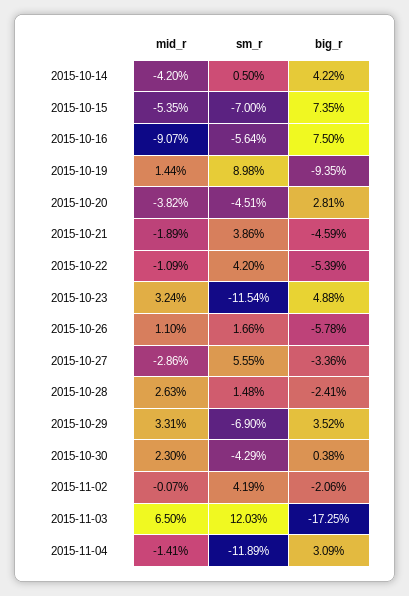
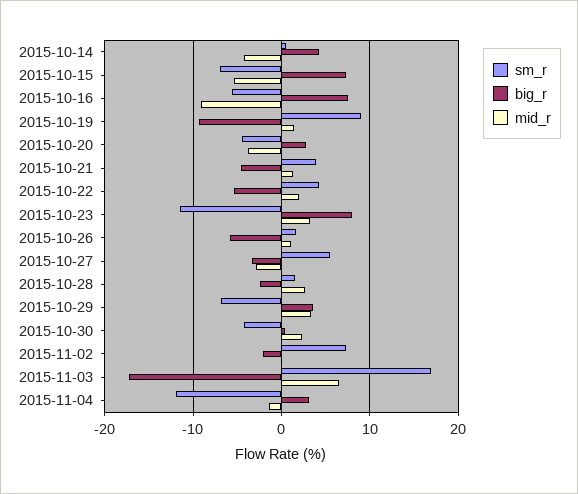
  {
    "mid_r": {
      "2015-10-14": -4.2,
      "2015-10-15": -5.35,
      "2015-10-16": -9.07,
      "2015-10-19": 1.44,
      "2015-10-20": -3.82,
-     "2015-10-21": -1.89,
+     "2015-10-21": 1,
-     "2015-10-22": -1.09,
+     "2015-10-22": 2,
      "2015-10-23": 3.24,
      "2015-10-26": 1.1,
      "2015-10-27": -2.86,
      "2015-10-28": 2.63,
      "2015-10-29": 3.31,
      "2015-10-30": 2.3,
      "2015-11-02": -0.07,
      "2015-11-03": 6.5,
      "2015-11-04": -1.41
    },
    "sm_r": {
      "2015-10-14": 0.5,
      "2015-10-15": -7,
      "2015-10-16": -5.64,
      "2015-10-19": 8.98,
      "2015-10-20": -4.51,
      "2015-10-21": 3.86,
      "2015-10-22": 4.2,
      "2015-10-23": -11.54,
      "2015-10-26": 1.66,
      "2015-10-27": 5.55,
      "2015-10-28": 1.48,
      "2015-10-29": -6.9,
      "2015-10-30": -4.29,
-     "2015-11-02": 4.19,
+     "2015-11-02": 7,
-     "2015-11-03": 12.03,
+     "2015-11-03": 17,
      "2015-11-04": -11.89
    },
    "big_r": {
      "2015-10-14": 4.22,
      "2015-10-15": 7.35,
      "2015-10-16": 7.5,
      "2015-10-19": -9.35,
      "2015-10-20": 2.81,
      "2015-10-21": -4.59,
      "2015-10-22": -5.39,
-     "2015-10-23": 4.88,
+     "2015-10-23": 8,
      "2015-10-26": -5.78,
      "2015-10-27": -3.36,
      "2015-10-28": -2.41,
      "2015-10-29": 3.52,
      "2015-10-30": 0.38,
      "2015-11-02": -2.06,
      "2015-11-03": -17.25,
      "2015-11-04": 3.09
    }
  }

